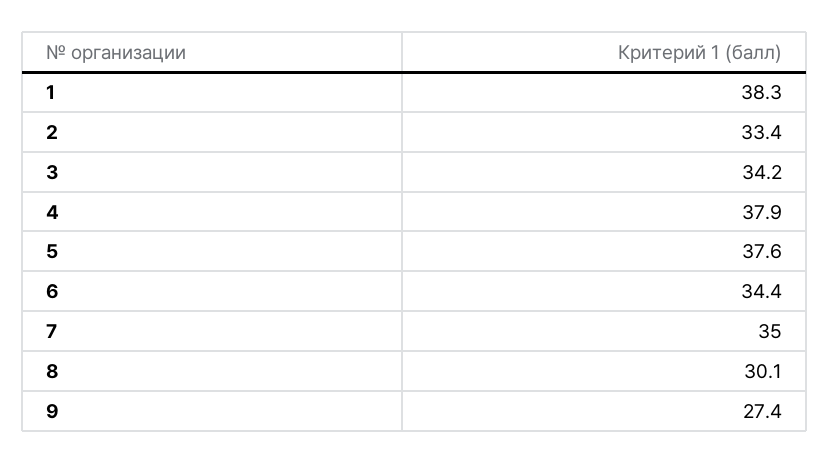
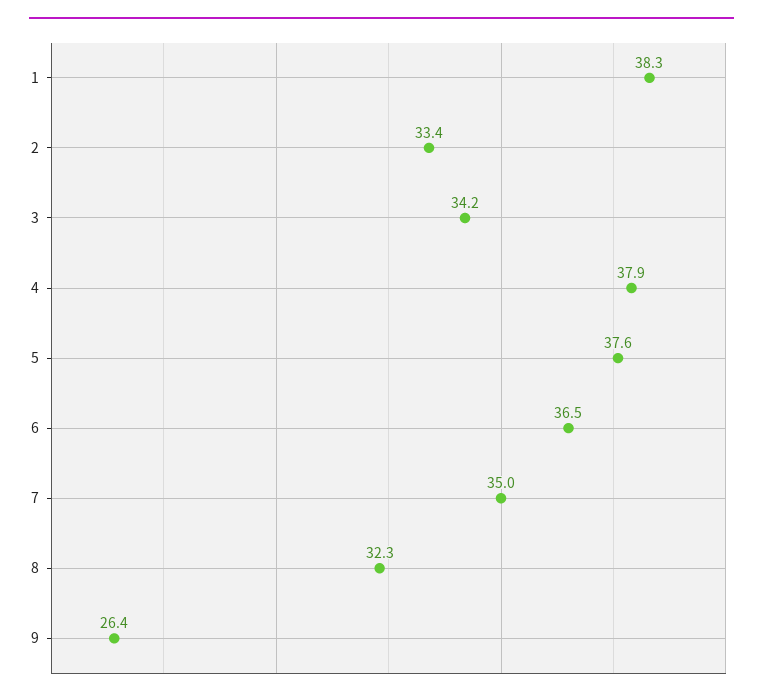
  {
    "1": 38.3,
    "2": 33.4,
    "3": 34.2,
    "4": 37.9,
    "5": 37.6,
-   "6": 34.4,
+   "6": 36.5,
    "7": 35,
-   "8": 30.1,
+   "8": 32.3,
-   "9": 27.4
+   "9": 26.4
  }

